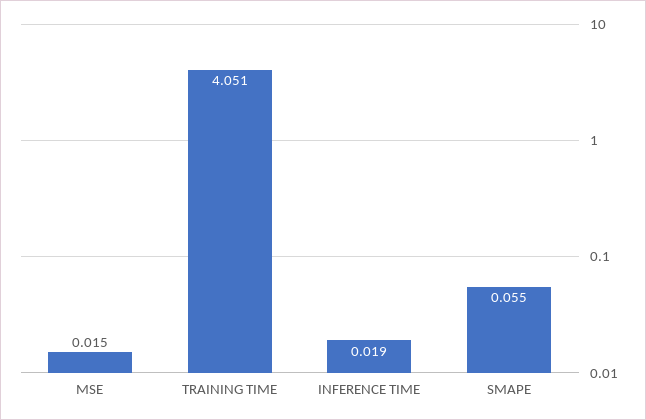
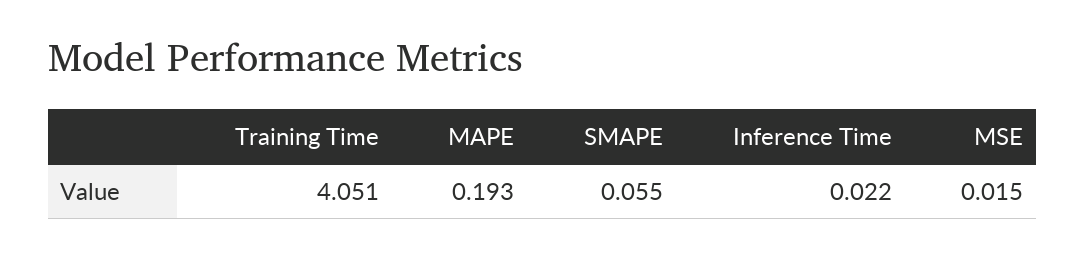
  {
    "MSE": 0.015,
    "TRAINING TIME": 4.051,
-   "INFERENCE TIME": 0.019,
+   "INFERENCE TIME": 0.022,
-   "SMAPE": 0.055
+   "SMAPE": 0.055,
+   "MAPE": 0.193
  }

